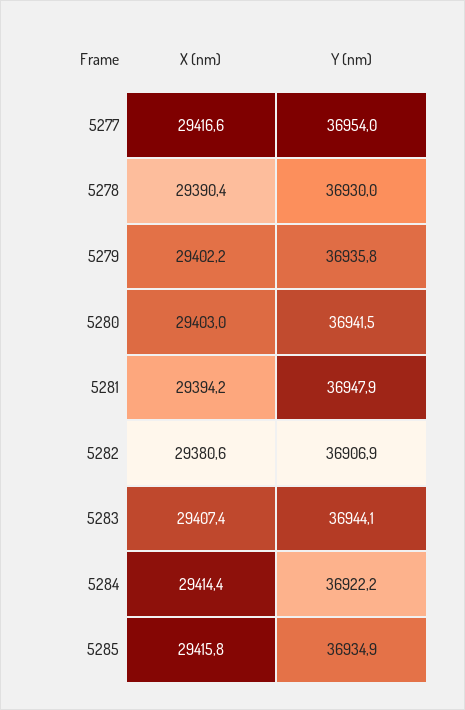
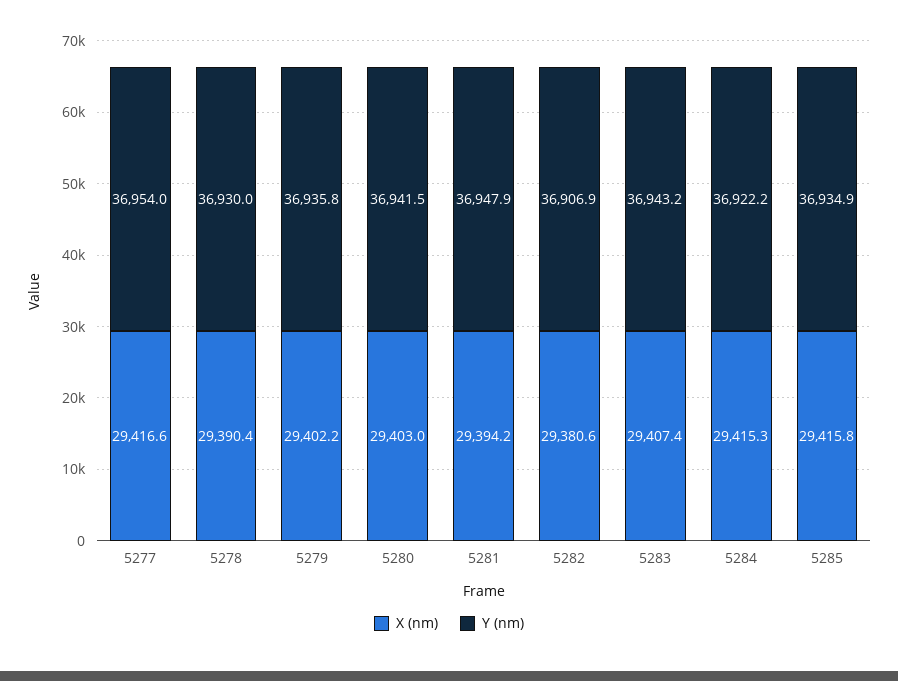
  {
    "X (nm)": {
      "5277": 29416.6,
      "5278": 29390.4,
      "5279": 29402.2,
      "5280": 29403,
      "5281": 29394.2,
      "5282": 29380.6,
      "5283": 29407.4,
-     "5284": 29414.4,
+     "5284": 29415.3,
      "5285": 29415.8
    },
    "Y (nm)": {
      "5277": 36954,
      "5278": 36930,
      "5279": 36935.8,
      "5280": 36941.5,
      "5281": 36947.9,
      "5282": 36906.9,
-     "5283": 36944.1,
+     "5283": 36943.2,
      "5284": 36922.2,
      "5285": 36934.9
    }
  }

